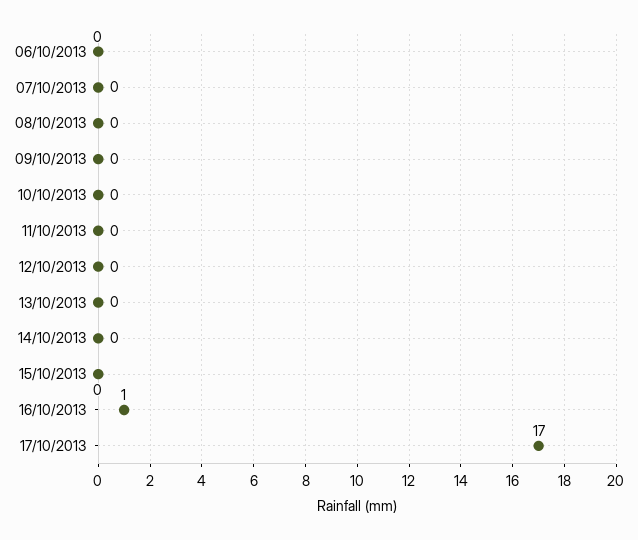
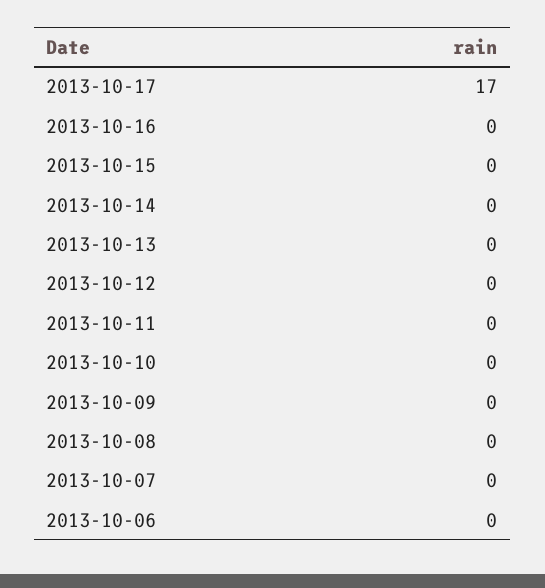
  {
    "06/10/2013": 0,
    "07/10/2013": 0,
    "08/10/2013": 0,
    "09/10/2013": 0,
    "10/10/2013": 0,
    "11/10/2013": 0,
    "12/10/2013": 0,
    "13/10/2013": 0,
    "14/10/2013": 0,
    "15/10/2013": 0,
-   "16/10/2013": 1,
+   "16/10/2013": 0,
    "17/10/2013": 17
  }

